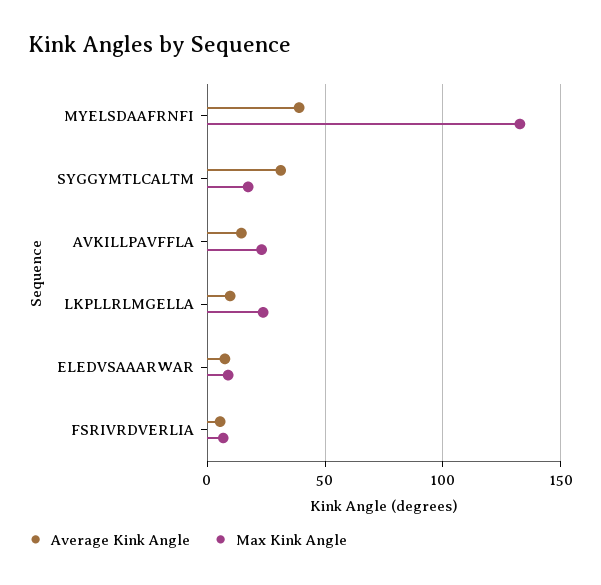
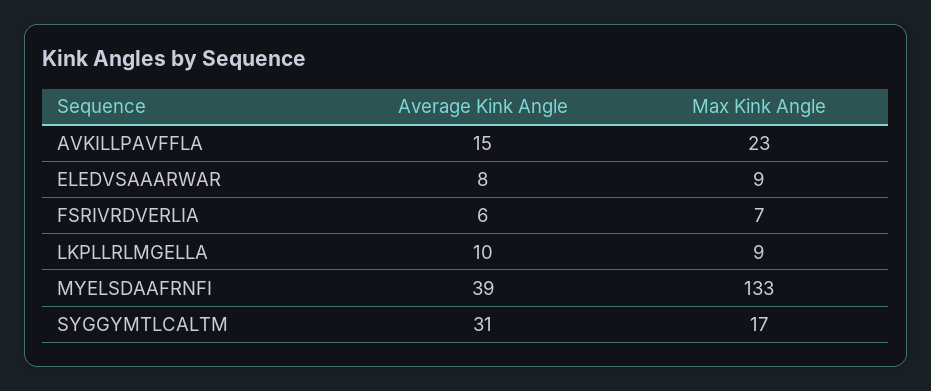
  {
    "Average Kink Angle": {
      "MYELSDAAFRNFI": 39,
      "SYGGYMTLCALTM": 31,
      "AVKILLPAVFFLA": 15,
      "LKPLLRLMGELLA": 10,
      "ELEDVSAAARWAR": 8,
      "FSRIVRDVERLIA": 6
    },
    "Max Kink Angle": {
      "MYELSDAAFRNFI": 133,
      "SYGGYMTLCALTM": 17,
      "AVKILLPAVFFLA": 23,
-     "LKPLLRLMGELLA": 25,
+     "LKPLLRLMGELLA": 9,
      "ELEDVSAAARWAR": 9,
      "FSRIVRDVERLIA": 7
    }
  }

